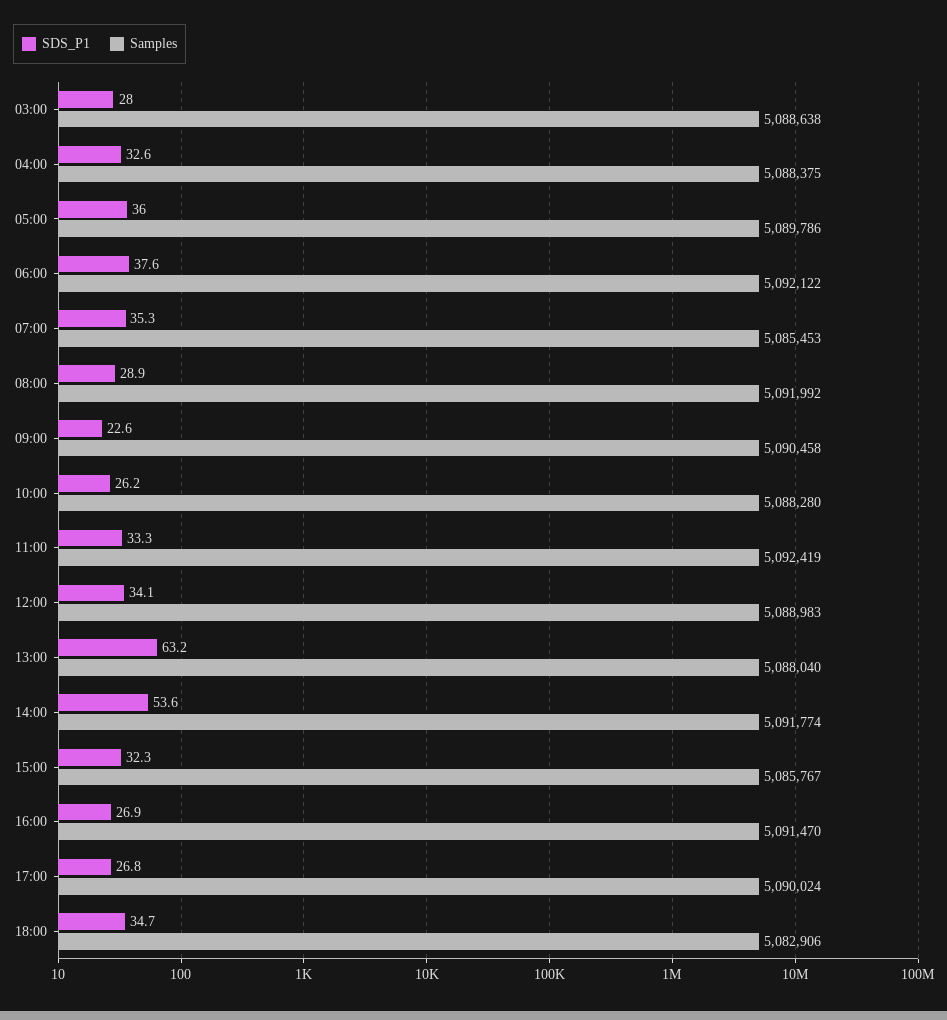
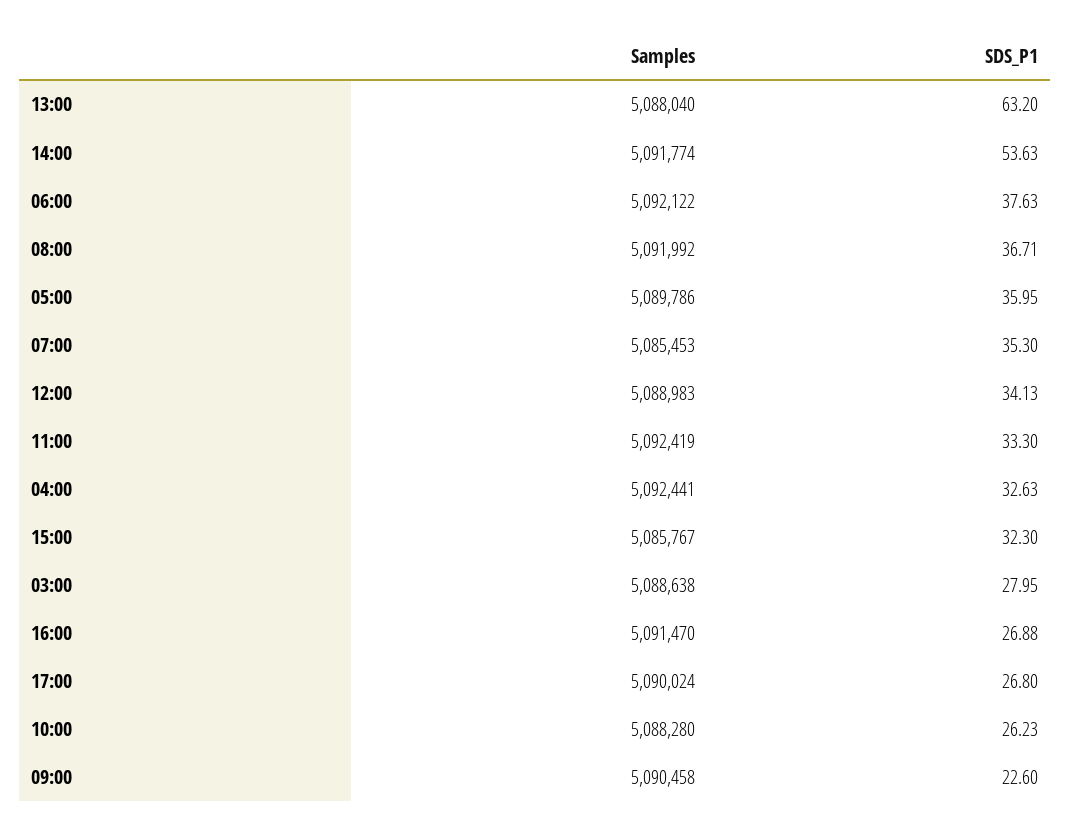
  {
    "SDS_P1": {
      "03:00": 27.95,
      "04:00": 32.63,
      "05:00": 35.95,
      "06:00": 37.63,
      "07:00": 35.3,
-     "08:00": 28.9,
+     "08:00": 36.71,
      "09:00": 22.6,
      "10:00": 26.23,
      "11:00": 33.3,
      "12:00": 34.13,
      "13:00": 63.2,
      "14:00": 53.63,
      "15:00": 32.3,
      "16:00": 26.88,
-     "17:00": 26.8,
+     "17:00": 26.8
-     "18:00": 34.7
    },
    "Samples": {
      "03:00": 5088638,
-     "04:00": 5088375,
+     "04:00": 5092441,
      "05:00": 5089786,
      "06:00": 5092122,
      "07:00": 5085453,
      "08:00": 5091992,
      "09:00": 5090458,
      "10:00": 5088280,
      "11:00": 5092419,
      "12:00": 5088983,
      "13:00": 5088040,
      "14:00": 5091774,
      "15:00": 5085767,
      "16:00": 5091470,
-     "17:00": 5090024,
+     "17:00": 5090024
-     "18:00": 5082906
    }
  }

